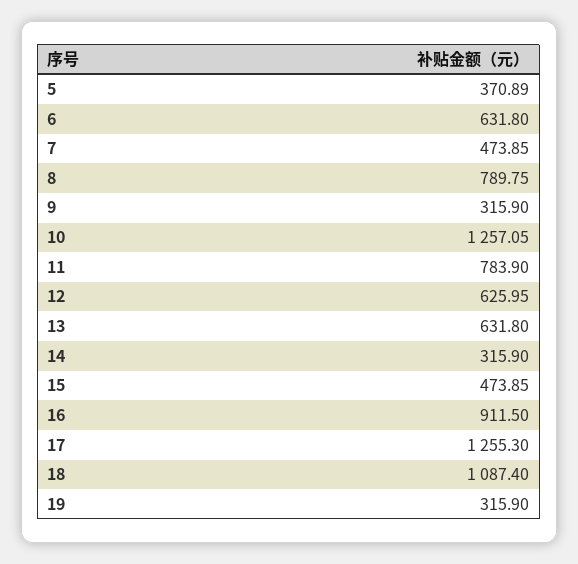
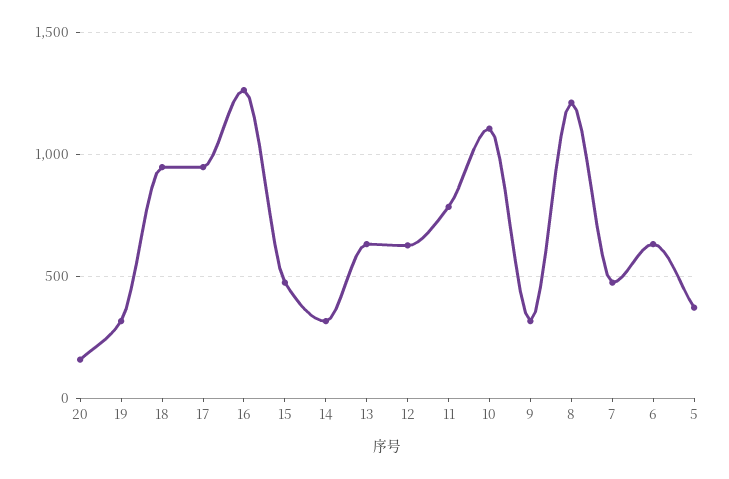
  {
    "5": 370.89,
    "6": 631.8,
    "7": 473.85,
-   "8": 789.75,
+   "8": 1200,
    "9": 315.9,
-   "10": 1257.05,
+   "10": 1100,
    "11": 783.9,
    "12": 625.95,
    "13": 631.8,
    "14": 315.9,
    "15": 473.85,
-   "16": 911.5,
+   "16": 1250,
-   "17": 1255.3,
+   "17": 950,
-   "18": 1087.4,
+   "18": 950,
-   "19": 315.9
+   "19": 315.9,
+   "20": 150
  }

